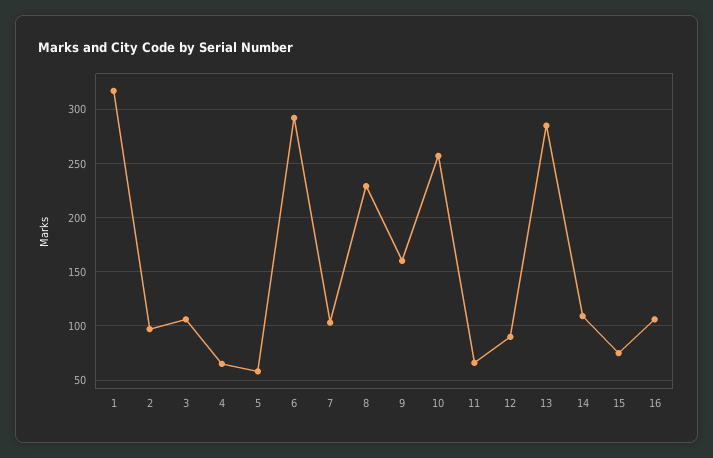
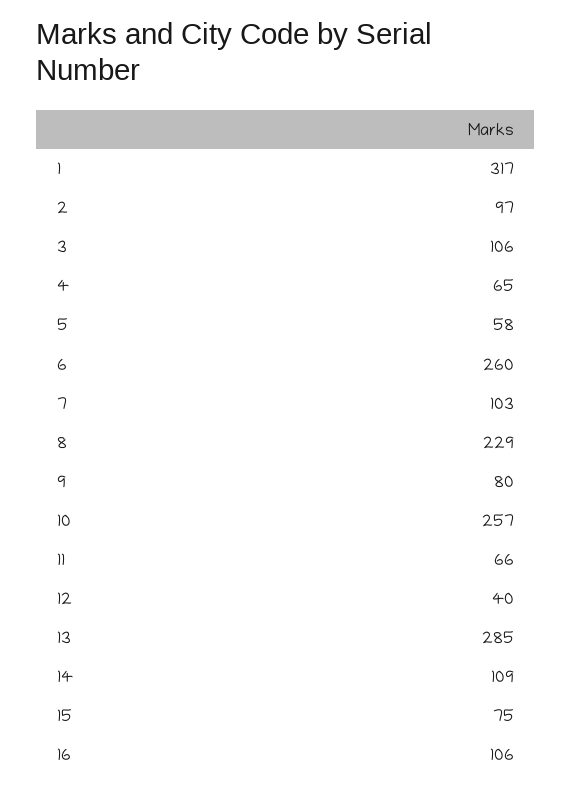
  {
    "1": 317,
    "2": 97,
    "3": 106,
    "4": 65,
    "5": 58,
-   "6": 290,
+   "6": 260,
    "7": 103,
    "8": 229,
-   "9": 160,
+   "9": 80,
    "10": 257,
    "11": 66,
-   "12": 90,
+   "12": 40,
    "13": 285,
    "14": 109,
    "15": 75,
    "16": 106
  }

